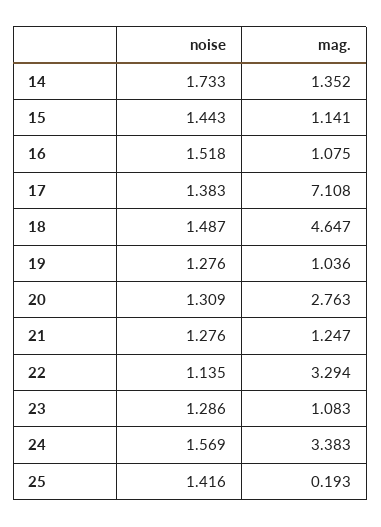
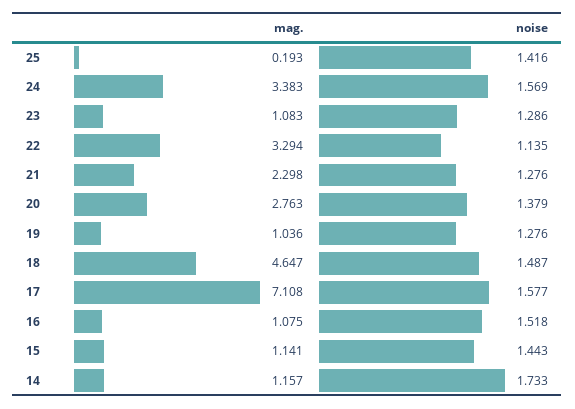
  {
    "noise": {
      "14": 1.733,
      "15": 1.443,
      "16": 1.518,
-     "17": 1.383,
+     "17": 1.577,
      "18": 1.487,
      "19": 1.276,
-     "20": 1.309,
+     "20": 1.379,
      "21": 1.276,
      "22": 1.135,
      "23": 1.286,
      "24": 1.569,
      "25": 1.416
    },
    "mag.": {
-     "14": 1.352,
+     "14": 1.157,
      "15": 1.141,
      "16": 1.075,
      "17": 7.108,
      "18": 4.647,
      "19": 1.036,
      "20": 2.763,
-     "21": 1.247,
+     "21": 2.298,
      "22": 3.294,
      "23": 1.083,
      "24": 3.383,
      "25": 0.193
    }
  }

